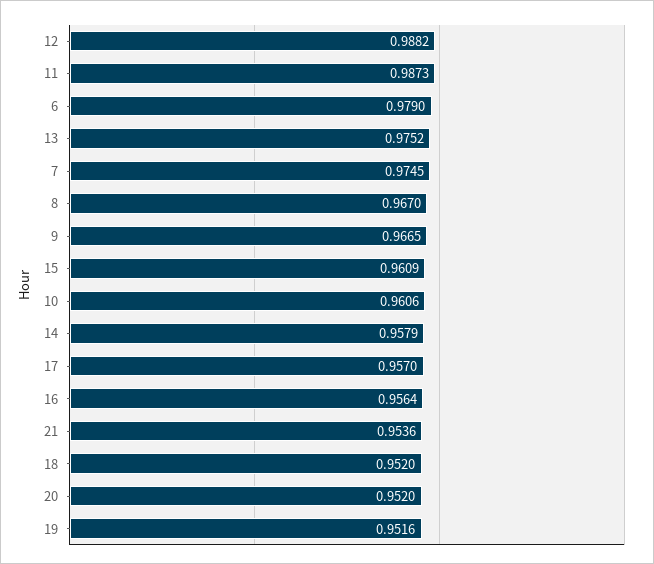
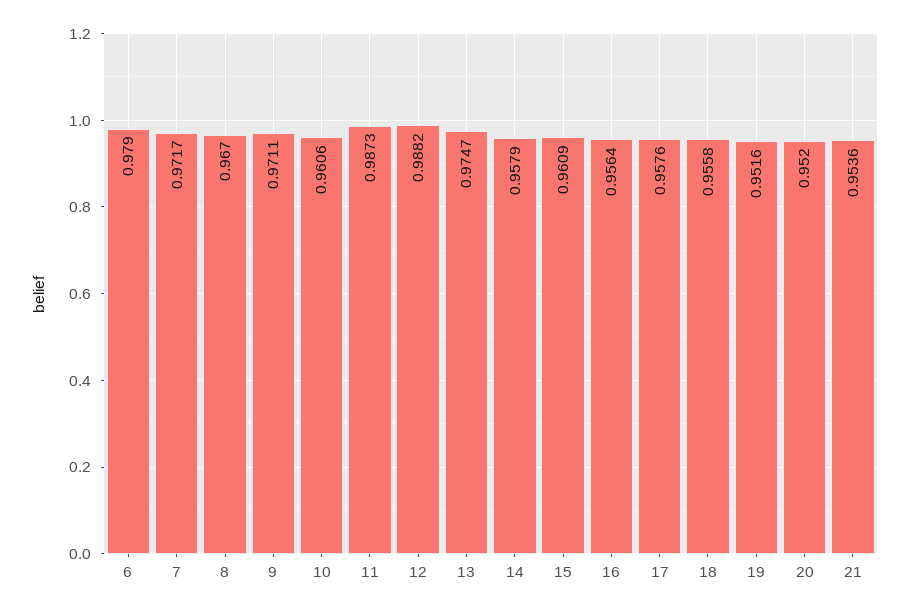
  {
    "12": 0.9882,
    "11": 0.9873,
    "6": 0.979,
-   "13": 0.9752,
+   "13": 0.9747,
-   "7": 0.9745,
+   "7": 0.9717,
    "8": 0.967,
-   "9": 0.9665,
+   "9": 0.9711,
    "15": 0.9609,
    "10": 0.9606,
    "14": 0.9579,
-   "17": 0.957,
+   "17": 0.9576,
    "16": 0.9564,
    "21": 0.9536,
-   "18": 0.952,
+   "18": 0.9558,
    "20": 0.952,
    "19": 0.9516
  }

